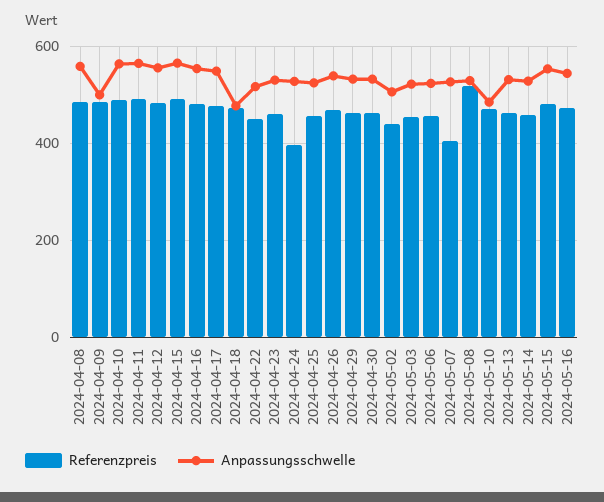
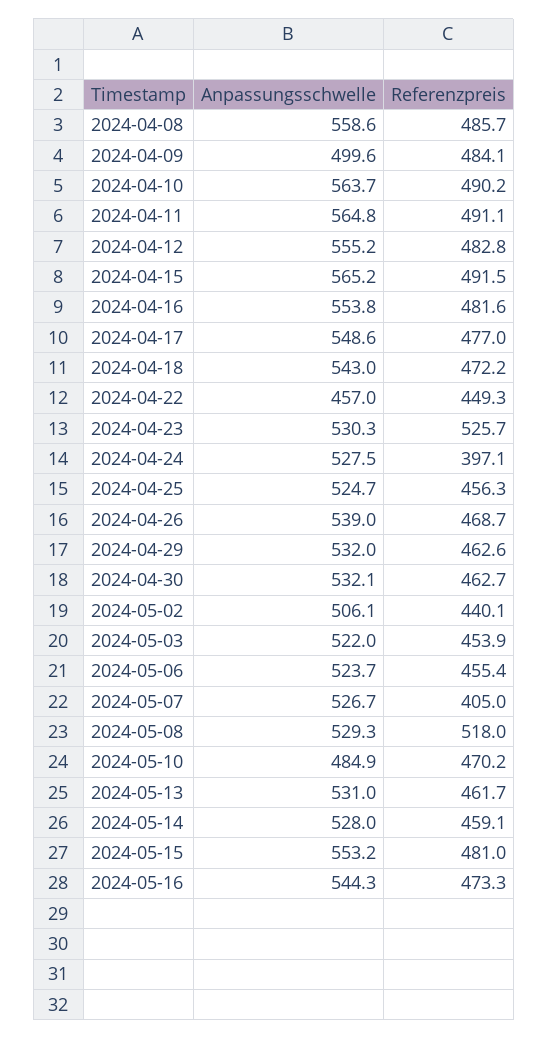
  {
    "Referenzpreis": {
      "2024-04-08": 485.7,
      "2024-04-09": 484.1,
      "2024-04-10": 490.2,
      "2024-04-11": 491.1,
      "2024-04-12": 482.8,
      "2024-04-15": 491.5,
      "2024-04-16": 481.6,
      "2024-04-17": 477,
      "2024-04-18": 472.2,
      "2024-04-22": 449.3,
-     "2024-04-23": 460,
+     "2024-04-23": 525.7,
      "2024-04-24": 397.1,
      "2024-04-25": 456.3,
      "2024-04-26": 468.7,
      "2024-04-29": 462.6,
      "2024-04-30": 462.7,
      "2024-05-02": 440.1,
      "2024-05-03": 453.9,
      "2024-05-06": 455.4,
      "2024-05-07": 405,
      "2024-05-08": 518,
      "2024-05-10": 470.2,
      "2024-05-13": 461.7,
      "2024-05-14": 459.1,
      "2024-05-15": 481,
      "2024-05-16": 473.3
    },
    "Anpassungsschwelle": {
      "2024-04-08": 558.6,
      "2024-04-09": 499.6,
      "2024-04-10": 563.7,
      "2024-04-11": 564.8,
      "2024-04-12": 555.2,
      "2024-04-15": 565.2,
      "2024-04-16": 553.8,
      "2024-04-17": 548.6,
-     "2024-04-18": 480,
+     "2024-04-18": 543,
-     "2024-04-22": 520,
+     "2024-04-22": 457,
      "2024-04-23": 530.3,
      "2024-04-24": 527.5,
      "2024-04-25": 524.7,
      "2024-04-26": 539,
      "2024-04-29": 532,
      "2024-04-30": 532.1,
      "2024-05-02": 506.1,
      "2024-05-03": 522,
      "2024-05-06": 523.7,
      "2024-05-07": 526.7,
      "2024-05-08": 529.3,
      "2024-05-10": 484.9,
      "2024-05-13": 531,
      "2024-05-14": 528,
      "2024-05-15": 553.2,
      "2024-05-16": 544.3
    }
  }

